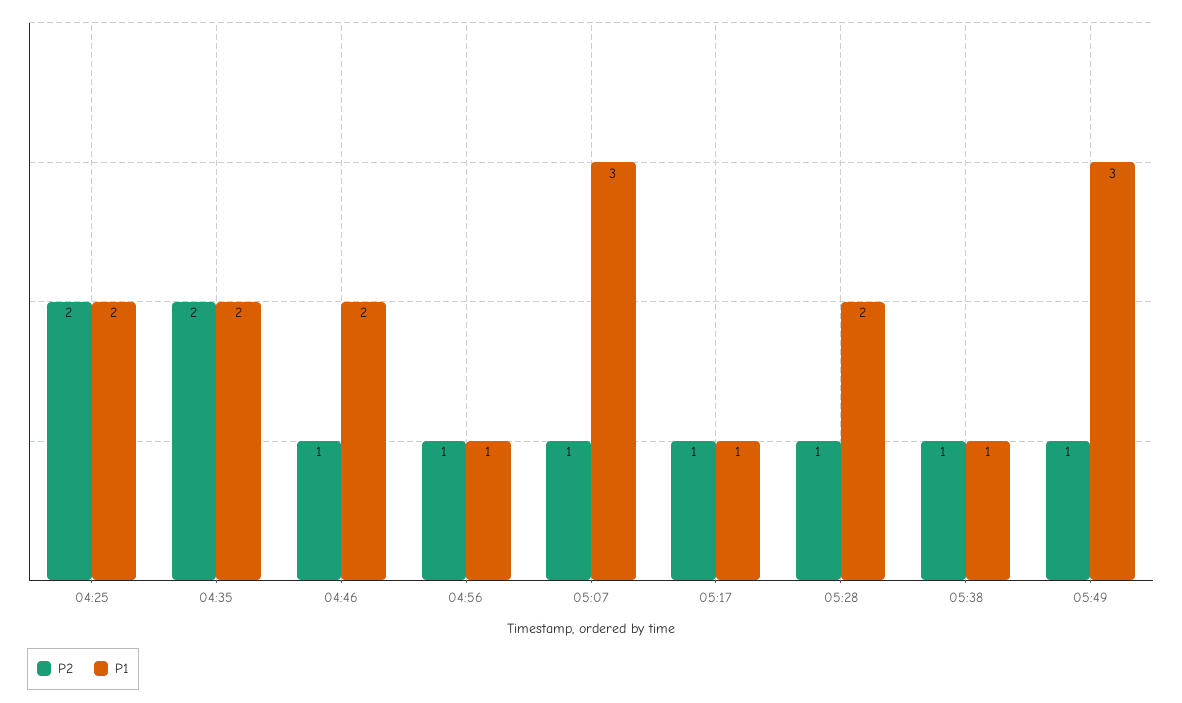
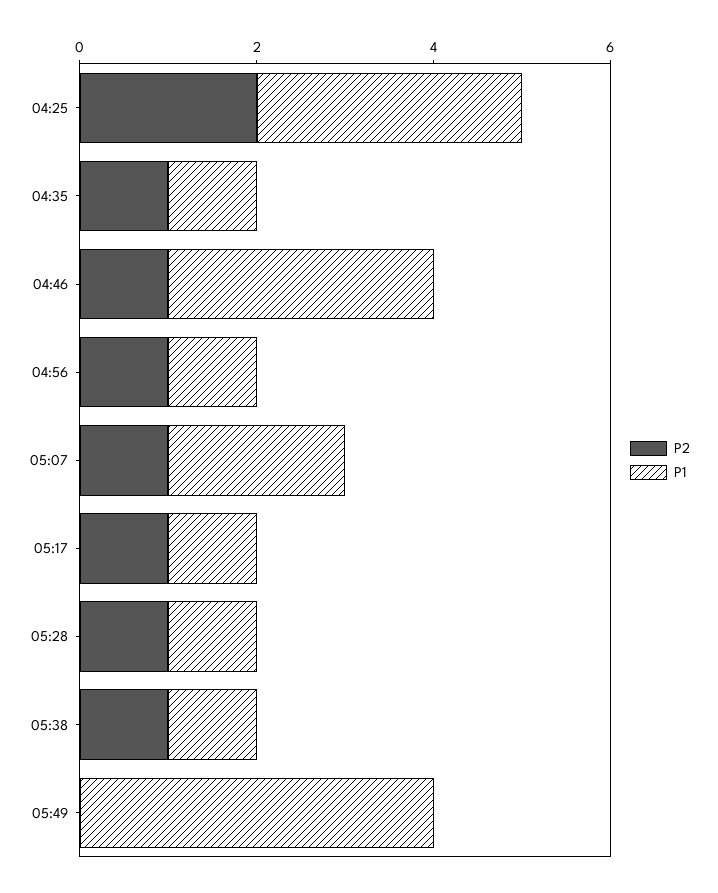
  {
    "P2": {
      "04:25": 2,
-     "04:35": 2,
+     "04:35": 1,
      "04:46": 1,
      "04:56": 1,
      "05:07": 1,
      "05:17": 1,
      "05:28": 1,
      "05:38": 1,
-     "05:49": 1
+     "05:49": 0
    },
    "P1": {
-     "04:25": 2,
+     "04:25": 3,
-     "04:35": 2,
+     "04:35": 1,
-     "04:46": 2,
+     "04:46": 3,
      "04:56": 1,
-     "05:07": 3,
+     "05:07": 2,
      "05:17": 1,
-     "05:28": 2,
+     "05:28": 1,
      "05:38": 1,
-     "05:49": 3
+     "05:49": 4
    }
  }

